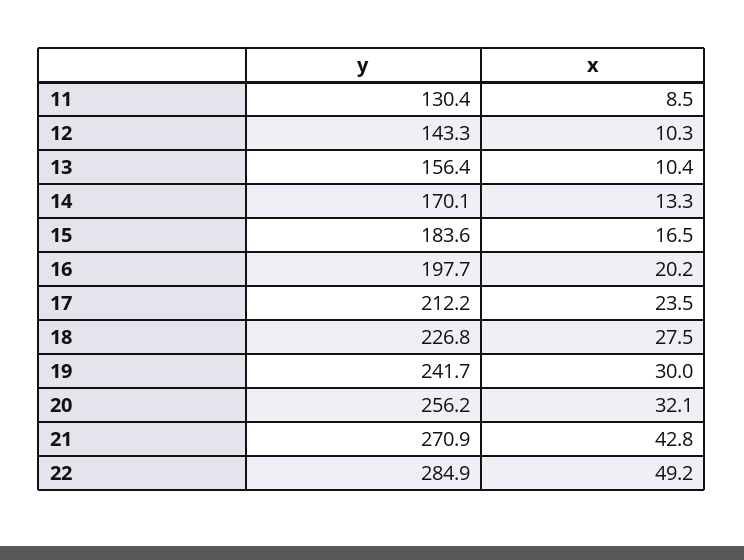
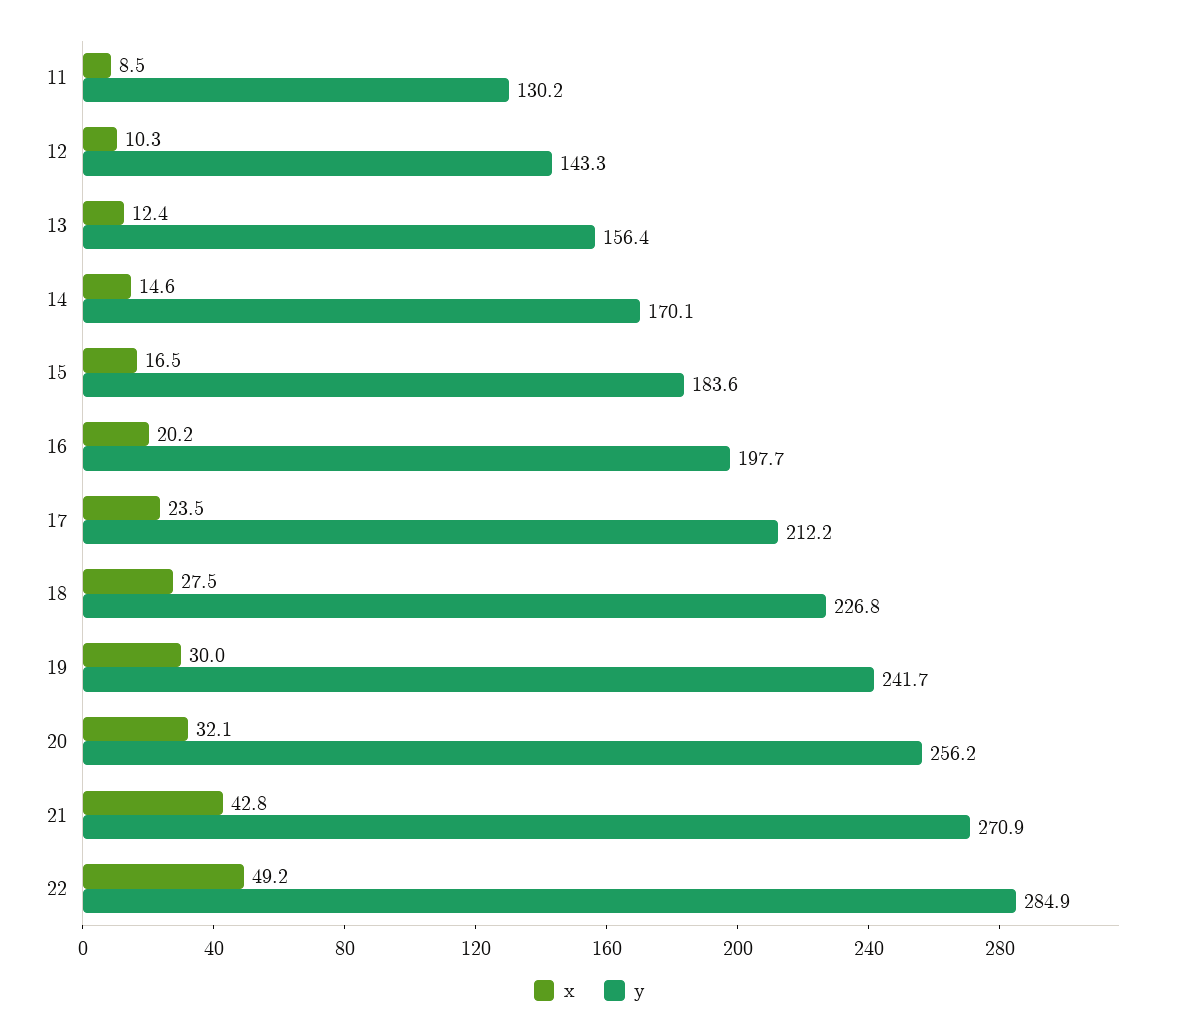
  {
    "y": {
-     "11": 130.4,
+     "11": 130.2,
      "12": 143.3,
      "13": 156.4,
      "14": 170.1,
      "15": 183.6,
      "16": 197.7,
      "17": 212.2,
      "18": 226.8,
      "19": 241.7,
      "20": 256.2,
      "21": 270.9,
      "22": 284.9
    },
    "x": {
      "11": 8.5,
      "12": 10.3,
-     "13": 10.4,
+     "13": 12.4,
-     "14": 13.3,
+     "14": 14.6,
      "15": 16.5,
      "16": 20.2,
      "17": 23.5,
      "18": 27.5,
      "19": 30,
      "20": 32.1,
      "21": 42.8,
      "22": 49.2
    }
  }

